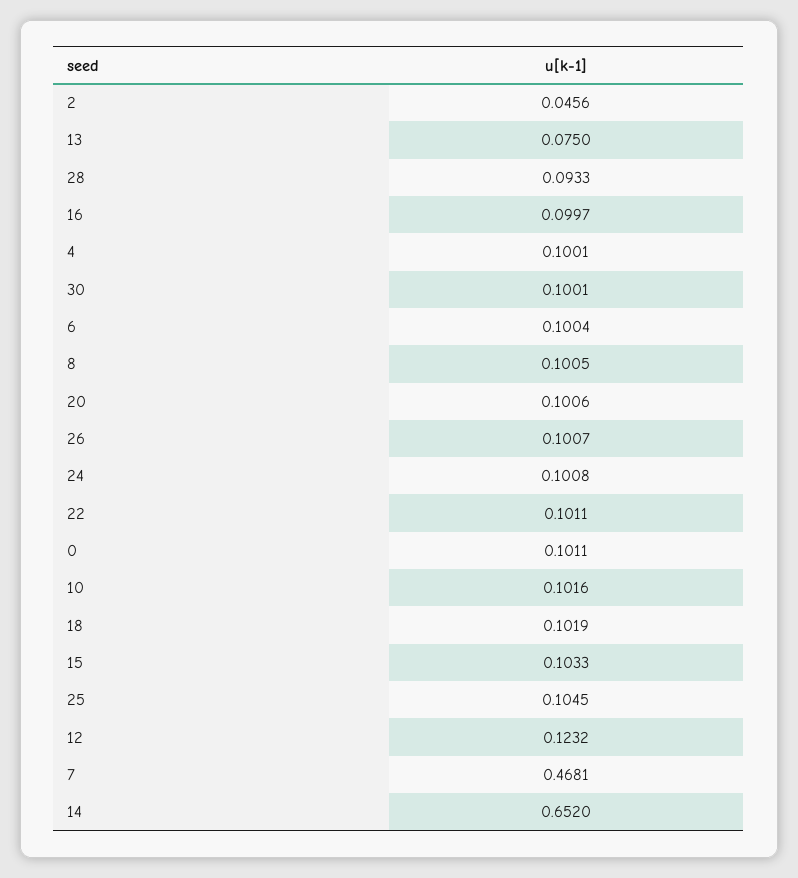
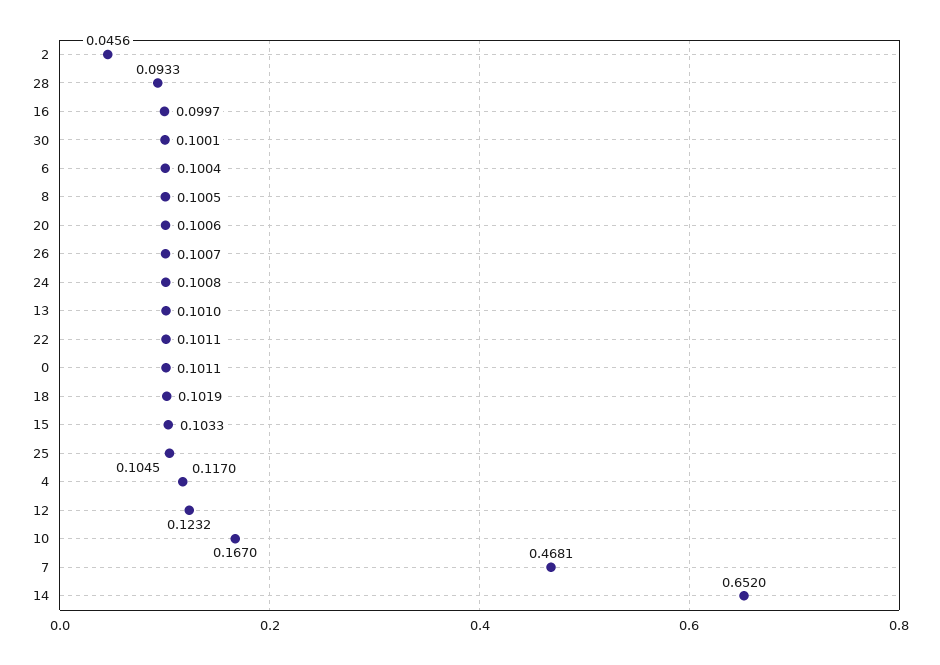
  {
    "2": 0.0456,
-   "13": 0.075,
+   "13": 0.101,
    "28": 0.0933,
    "16": 0.0997,
-   "4": 0.1001,
+   "4": 0.117,
    "30": 0.1001,
    "6": 0.1004,
    "8": 0.1005,
    "20": 0.1006,
    "26": 0.1007,
    "24": 0.1008,
    "22": 0.1011,
    "0": 0.1011,
-   "10": 0.1016,
+   "10": 0.167,
    "18": 0.1019,
    "15": 0.1033,
    "25": 0.1045,
    "12": 0.1232,
    "7": 0.4681,
    "14": 0.652
  }

